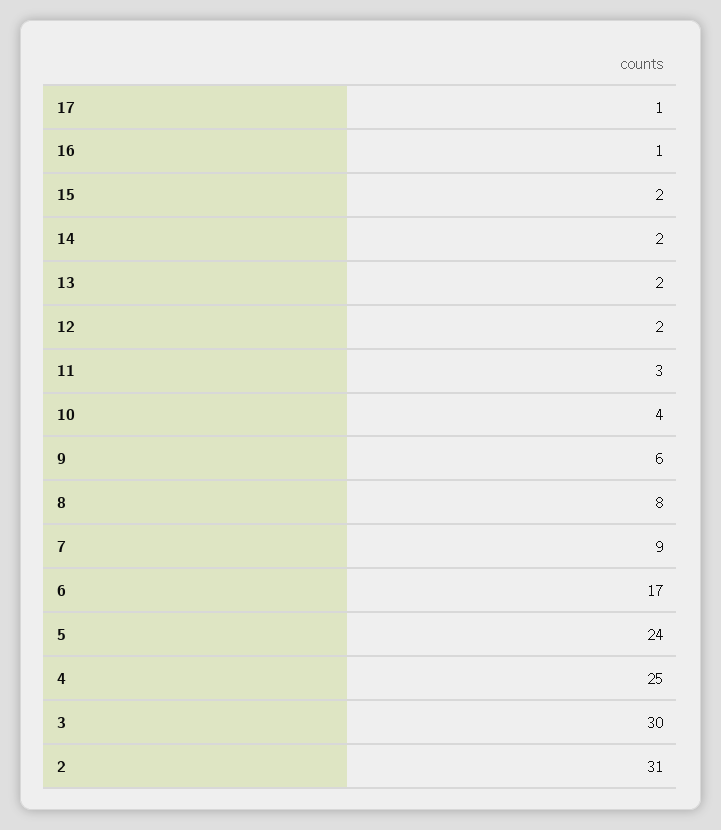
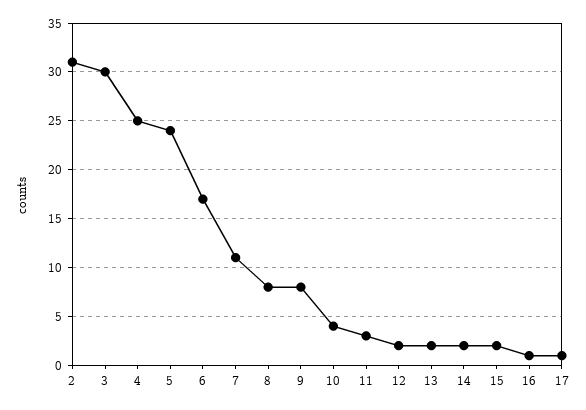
  {
    "17": 1,
    "16": 1,
    "15": 2,
    "14": 2,
    "13": 2,
    "12": 2,
    "11": 3,
    "10": 4,
-   "9": 6,
+   "9": 8,
    "8": 8,
-   "7": 9,
+   "7": 11,
    "6": 17,
    "5": 24,
    "4": 25,
    "3": 30,
    "2": 31
  }

